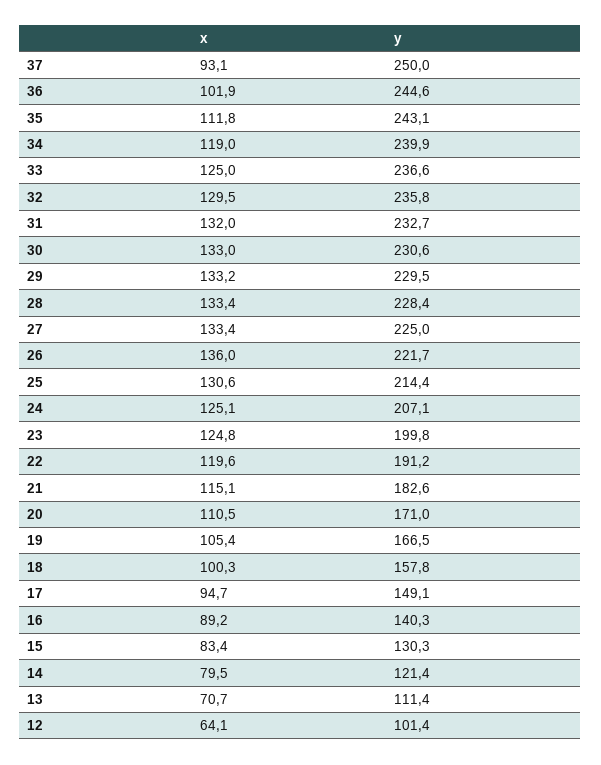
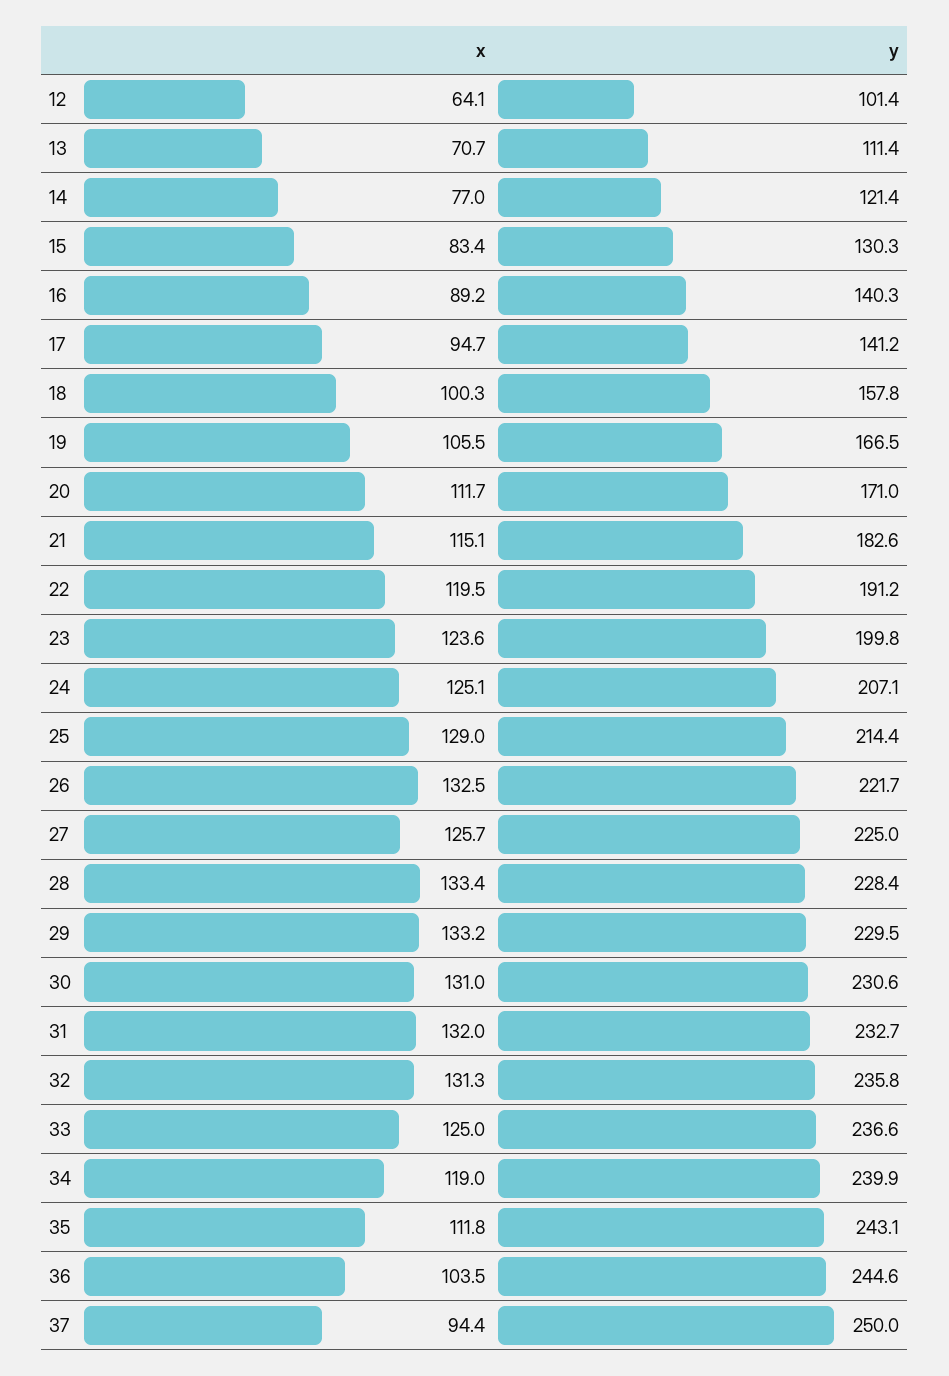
  {
    "x": {
-     "37": 93.1,
+     "37": 94.4,
-     "36": 101.9,
+     "36": 103.5,
      "35": 111.8,
      "34": 119,
      "33": 125,
-     "32": 129.5,
+     "32": 131.3,
      "31": 132,
-     "30": 133,
+     "30": 131,
      "29": 133.2,
      "28": 133.4,
-     "27": 133.4,
+     "27": 125.7,
-     "26": 136,
+     "26": 132.5,
-     "25": 130.6,
+     "25": 129,
      "24": 125.1,
-     "23": 124.8,
+     "23": 123.6,
-     "22": 119.6,
+     "22": 119.5,
      "21": 115.1,
-     "20": 110.5,
+     "20": 111.7,
-     "19": 105.4,
+     "19": 105.5,
      "18": 100.3,
      "17": 94.7,
      "16": 89.2,
      "15": 83.4,
-     "14": 79.5,
+     "14": 77,
      "13": 70.7,
      "12": 64.1
    },
    "y": {
      "37": 250,
      "36": 244.6,
      "35": 243.1,
      "34": 239.9,
      "33": 236.6,
      "32": 235.8,
      "31": 232.7,
      "30": 230.6,
      "29": 229.5,
      "28": 228.4,
      "27": 225,
      "26": 221.7,
      "25": 214.4,
      "24": 207.1,
      "23": 199.8,
      "22": 191.2,
      "21": 182.6,
      "20": 171,
      "19": 166.5,
      "18": 157.8,
-     "17": 149.1,
+     "17": 141.2,
      "16": 140.3,
      "15": 130.3,
      "14": 121.4,
      "13": 111.4,
      "12": 101.4
    }
  }

